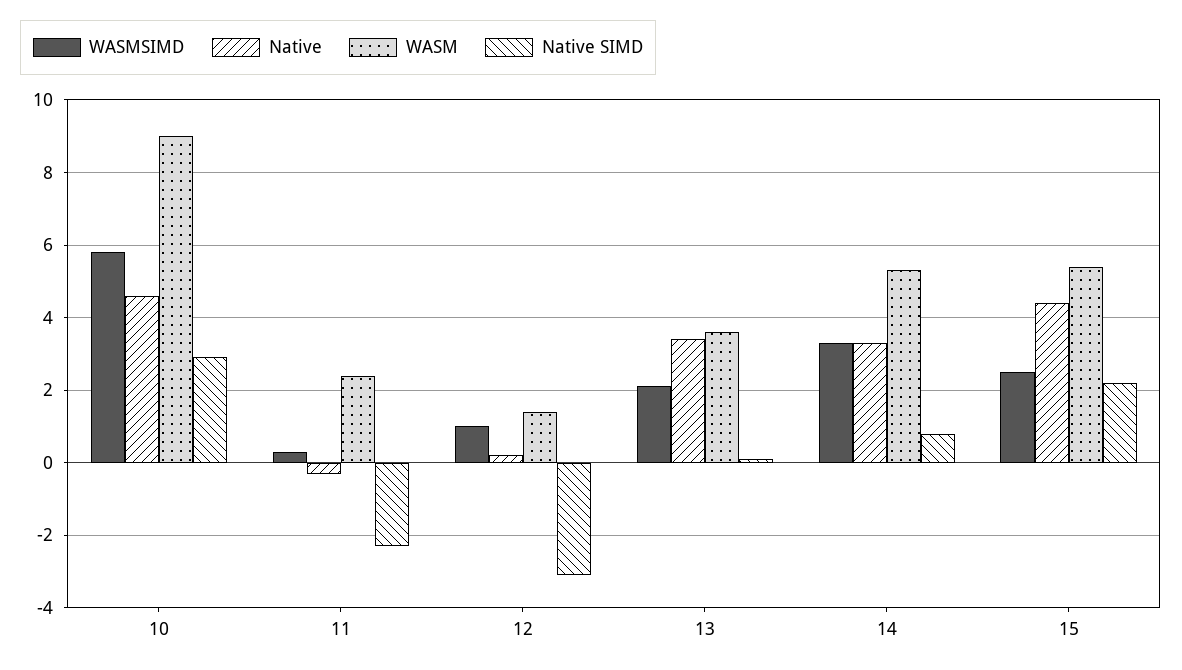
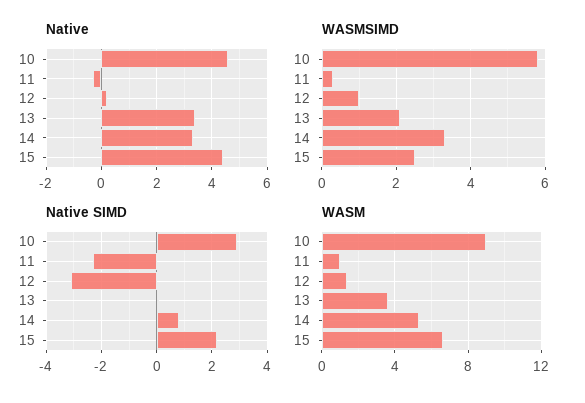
  {
    "WASMSIMD": {
      "10": 6,
      "11": 0.5,
      "12": 1,
      "13": 2,
      "14": 3.5,
      "15": 2.5
    },
    "Native": {
      "10": 4.5,
      "11": -0.5,
      "12": 0,
      "13": 3.5,
      "14": 3.5,
      "15": 4.5
    },
    "WASM": {
      "10": 9,
-     "11": 2.5,
+     "11": 1,
      "12": 1.5,
      "13": 3.5,
      "14": 5.5,
-     "15": 5.5
+     "15": 6.5
    },
    "Native SIMD": {
      "10": 3,
      "11": -2.5,
      "12": -3,
      "13": 0,
      "14": 1,
      "15": 2
    }
  }

